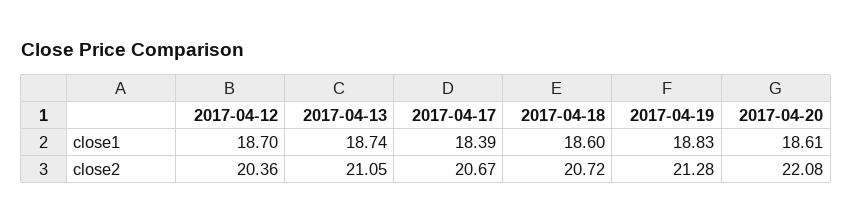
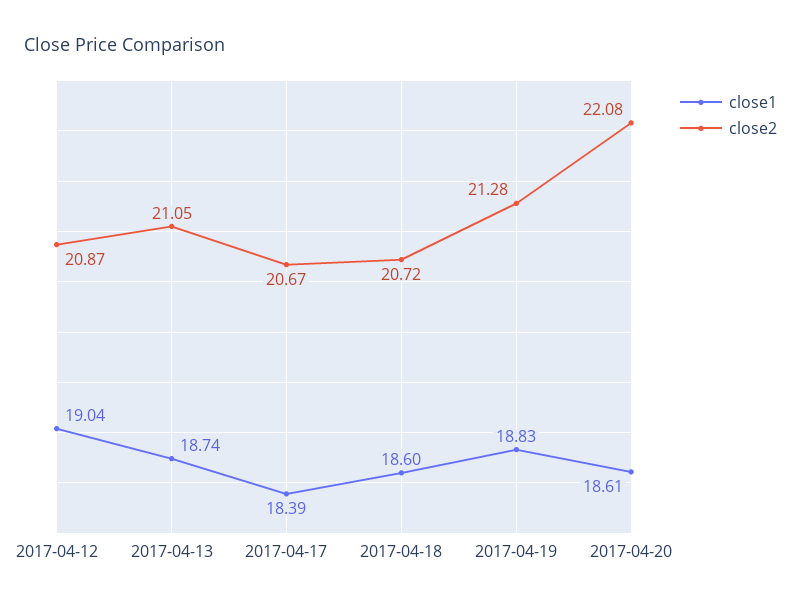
  {
    "close1": {
-     "2017-04-12": 18.7,
+     "2017-04-12": 19.04,
      "2017-04-13": 18.74,
      "2017-04-17": 18.39,
      "2017-04-18": 18.6,
      "2017-04-19": 18.83,
      "2017-04-20": 18.61
    },
    "close2": {
-     "2017-04-12": 20.36,
+     "2017-04-12": 20.87,
      "2017-04-13": 21.05,
      "2017-04-17": 20.67,
      "2017-04-18": 20.72,
      "2017-04-19": 21.28,
      "2017-04-20": 22.08
    }
  }

